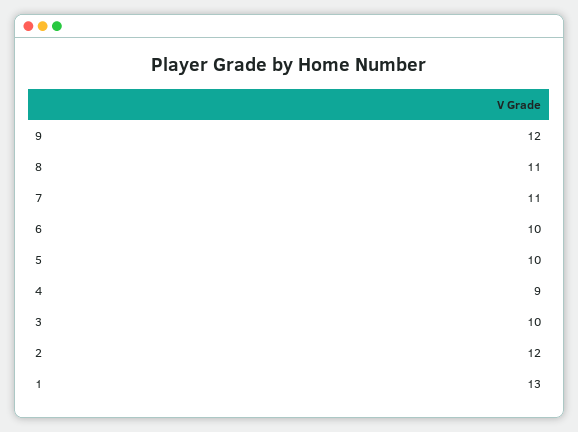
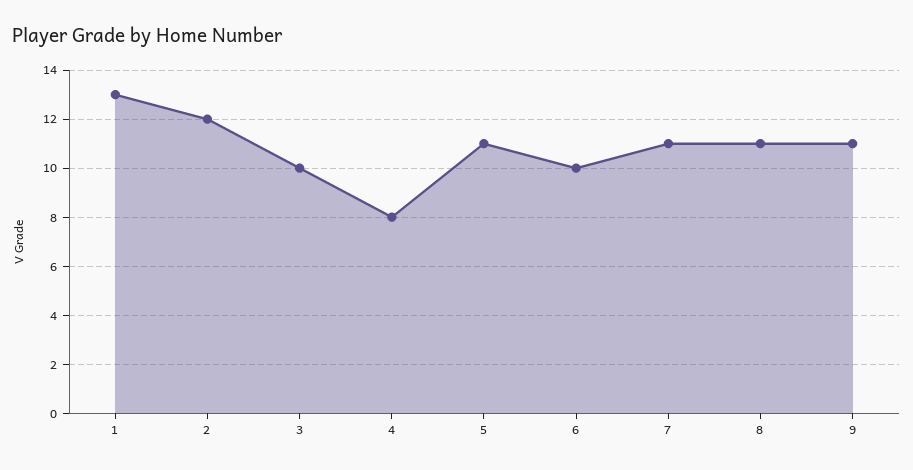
  {
-   "9": 12,
+   "9": 11,
    "8": 11,
    "7": 11,
    "6": 10,
-   "5": 10,
+   "5": 11,
-   "4": 9,
+   "4": 8,
    "3": 10,
    "2": 12,
    "1": 13
  }

